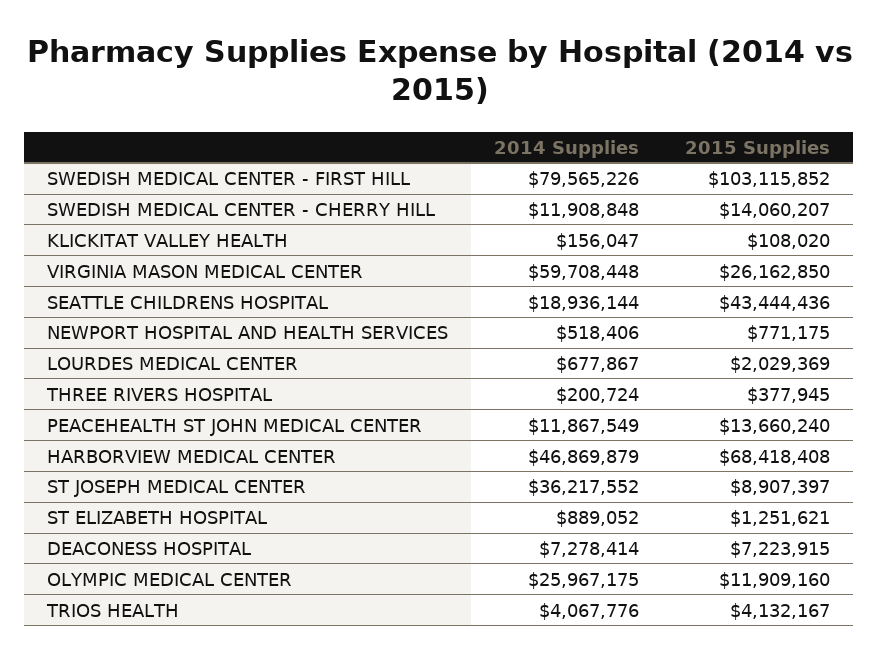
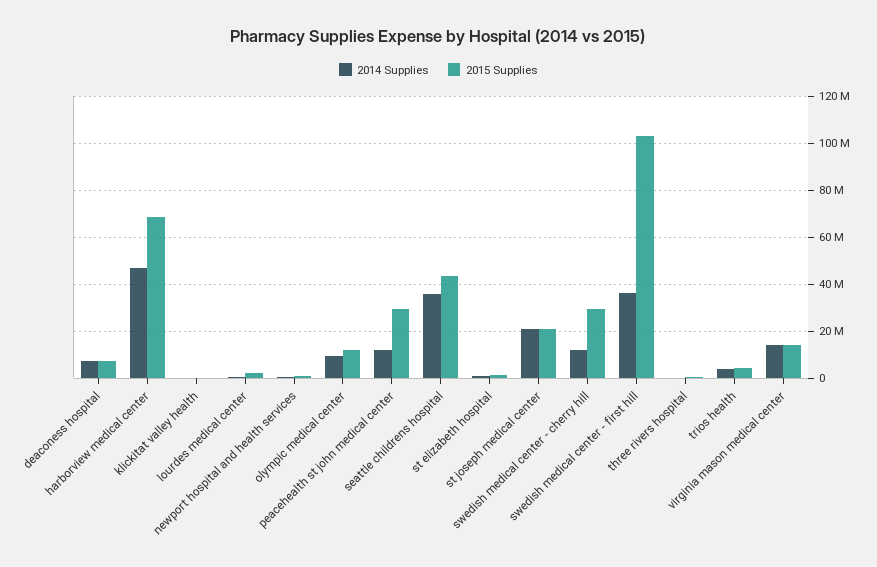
  {
    "2014 Supplies": {
-     "SWEDISH MEDICAL CENTER - FIRST HILL": 79565226,
+     "SWEDISH MEDICAL CENTER - FIRST HILL": 35000000,
      "SWEDISH MEDICAL CENTER - CHERRY HILL": 11908848,
      "KLICKITAT VALLEY HEALTH": 156047,
-     "VIRGINIA MASON MEDICAL CENTER": 59708448,
+     "VIRGINIA MASON MEDICAL CENTER": 15000000,
-     "SEATTLE CHILDRENS HOSPITAL": 18936144,
+     "SEATTLE CHILDRENS HOSPITAL": 35000000,
      "NEWPORT HOSPITAL AND HEALTH SERVICES": 518406,
      "LOURDES MEDICAL CENTER": 677867,
      "THREE RIVERS HOSPITAL": 200724,
      "PEACEHEALTH ST JOHN MEDICAL CENTER": 11867549,
      "HARBORVIEW MEDICAL CENTER": 46869879,
-     "ST JOSEPH MEDICAL CENTER": 36217552,
+     "ST JOSEPH MEDICAL CENTER": 20000000,
      "ST ELIZABETH HOSPITAL": 889052,
      "DEACONESS HOSPITAL": 7278414,
-     "OLYMPIC MEDICAL CENTER": 25967175,
+     "OLYMPIC MEDICAL CENTER": 10000000,
      "TRIOS HEALTH": 4067776
    },
    "2015 Supplies": {
      "SWEDISH MEDICAL CENTER - FIRST HILL": 103115852,
-     "SWEDISH MEDICAL CENTER - CHERRY HILL": 14060207,
+     "SWEDISH MEDICAL CENTER - CHERRY HILL": 30000000,
      "KLICKITAT VALLEY HEALTH": 108020,
-     "VIRGINIA MASON MEDICAL CENTER": 26162850,
+     "VIRGINIA MASON MEDICAL CENTER": 15000000,
      "SEATTLE CHILDRENS HOSPITAL": 43444436,
      "NEWPORT HOSPITAL AND HEALTH SERVICES": 771175,
      "LOURDES MEDICAL CENTER": 2029369,
      "THREE RIVERS HOSPITAL": 377945,
-     "PEACEHEALTH ST JOHN MEDICAL CENTER": 13660240,
+     "PEACEHEALTH ST JOHN MEDICAL CENTER": 30000000,
      "HARBORVIEW MEDICAL CENTER": 68418408,
-     "ST JOSEPH MEDICAL CENTER": 8907397,
+     "ST JOSEPH MEDICAL CENTER": 20000000,
      "ST ELIZABETH HOSPITAL": 1251621,
      "DEACONESS HOSPITAL": 7223915,
      "OLYMPIC MEDICAL CENTER": 11909160,
      "TRIOS HEALTH": 4132167
    }
  }

